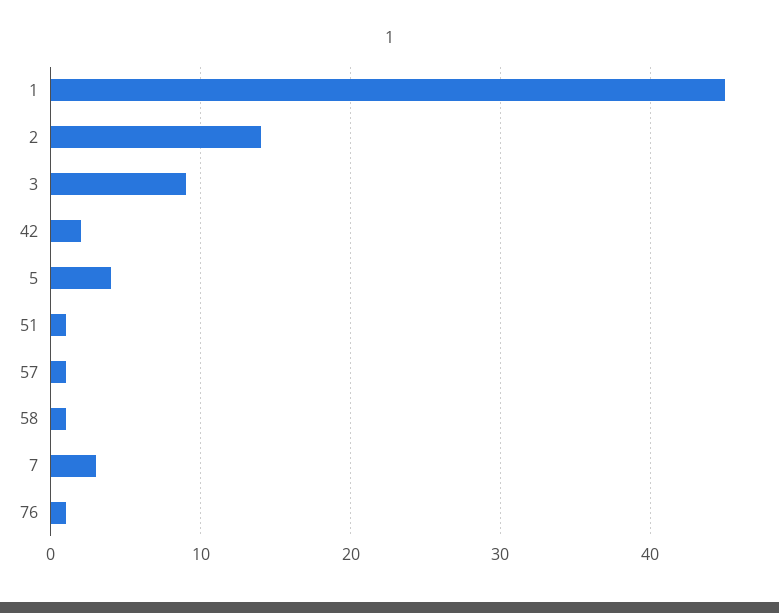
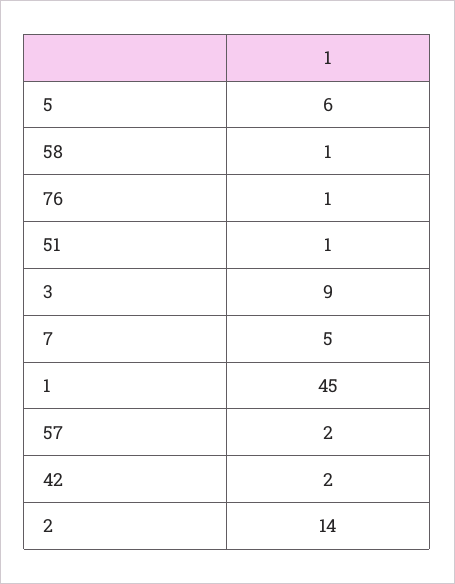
  {
    "1": 45,
    "2": 14,
    "3": 9,
    "42": 2,
-   "5": 4,
+   "5": 6,
    "51": 1,
-   "57": 1,
+   "57": 2,
    "58": 1,
-   "7": 3,
+   "7": 5,
    "76": 1
  }

